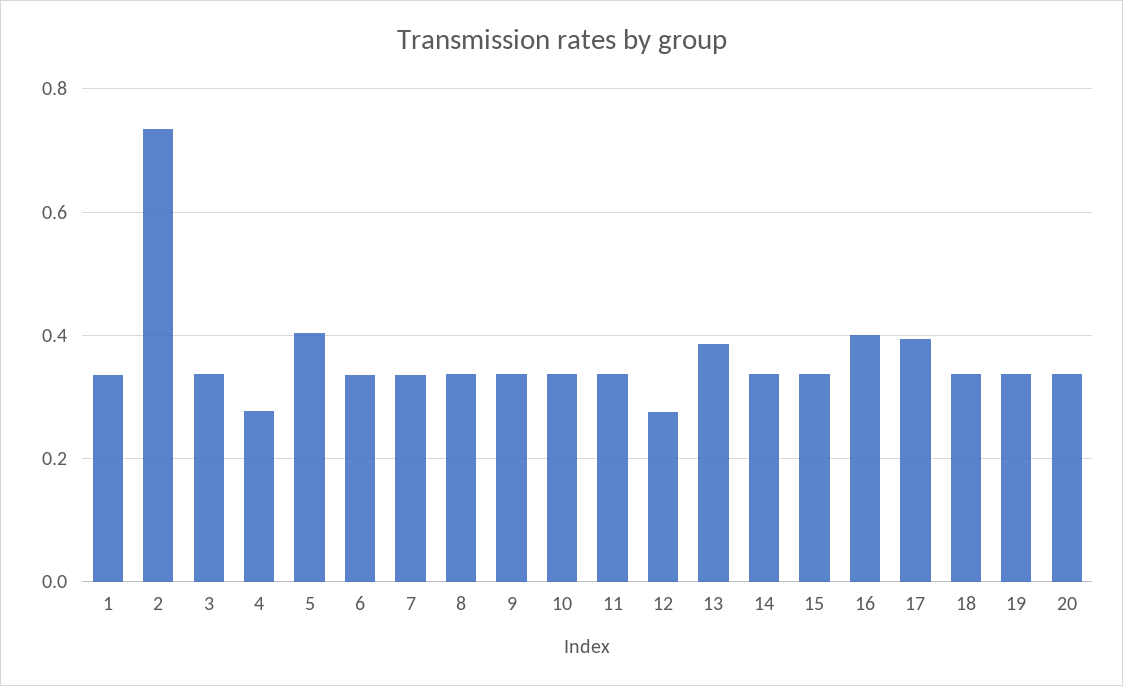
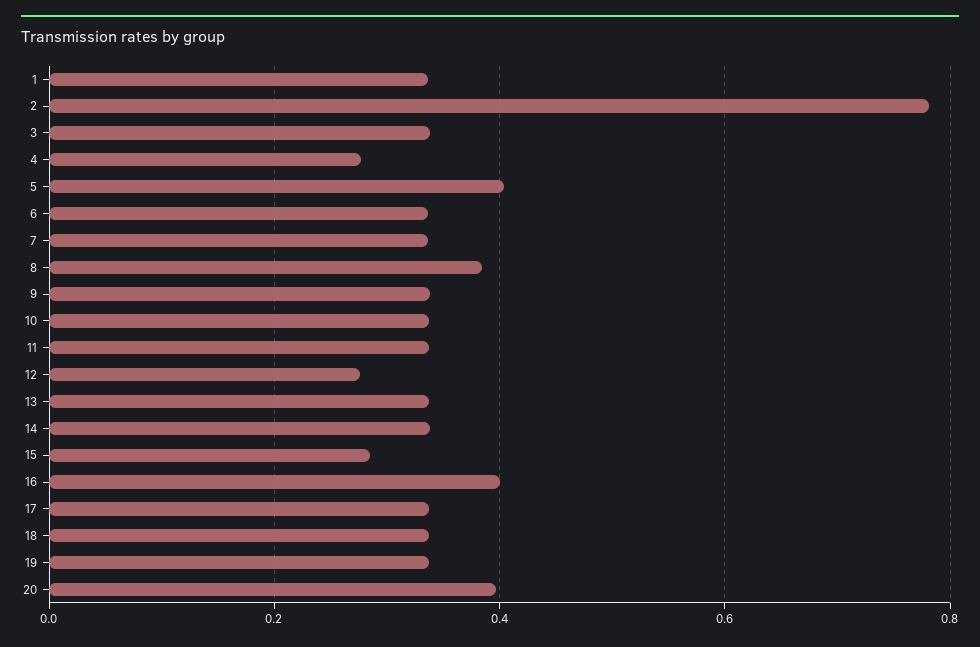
  {
    "1": 0.34,
-   "2": 0.74,
+   "2": 0.78,
    "3": 0.34,
    "4": 0.28,
    "5": 0.4,
    "6": 0.34,
    "7": 0.34,
-   "8": 0.34,
+   "8": 0.38,
    "9": 0.34,
    "10": 0.34,
    "11": 0.34,
    "12": 0.28,
-   "13": 0.38,
+   "13": 0.34,
    "14": 0.34,
-   "15": 0.34,
+   "15": 0.28,
    "16": 0.4,
-   "17": 0.4,
+   "17": 0.34,
    "18": 0.34,
    "19": 0.34,
-   "20": 0.34
+   "20": 0.4
  }

